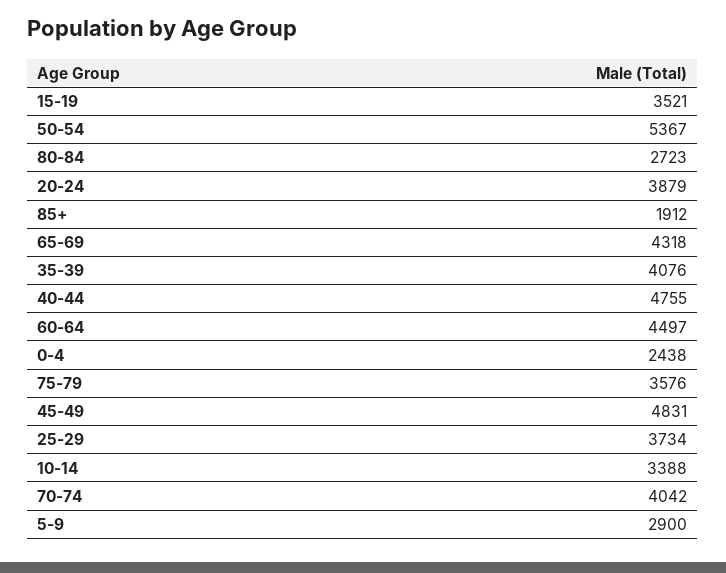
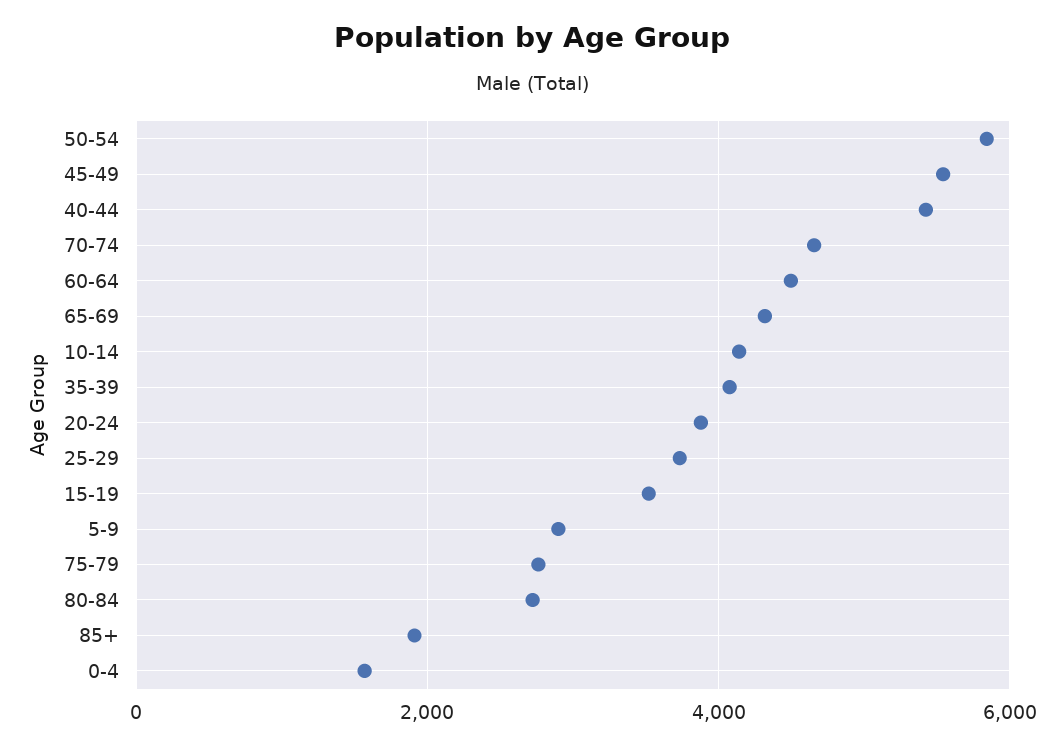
  {
    "15-19": 3521,
-   "50-54": 5367,
+   "50-54": 5800,
    "80-84": 2723,
    "20-24": 3879,
    "85+": 1912,
    "65-69": 4318,
    "35-39": 4076,
-   "40-44": 4755,
+   "40-44": 5400,
    "60-64": 4497,
-   "0-4": 2438,
+   "0-4": 1600,
-   "75-79": 3576,
+   "75-79": 2800,
-   "45-49": 4831,
+   "45-49": 5600,
    "25-29": 3734,
-   "10-14": 3388,
+   "10-14": 4200,
-   "70-74": 4042,
+   "70-74": 4600,
    "5-9": 2900
  }

